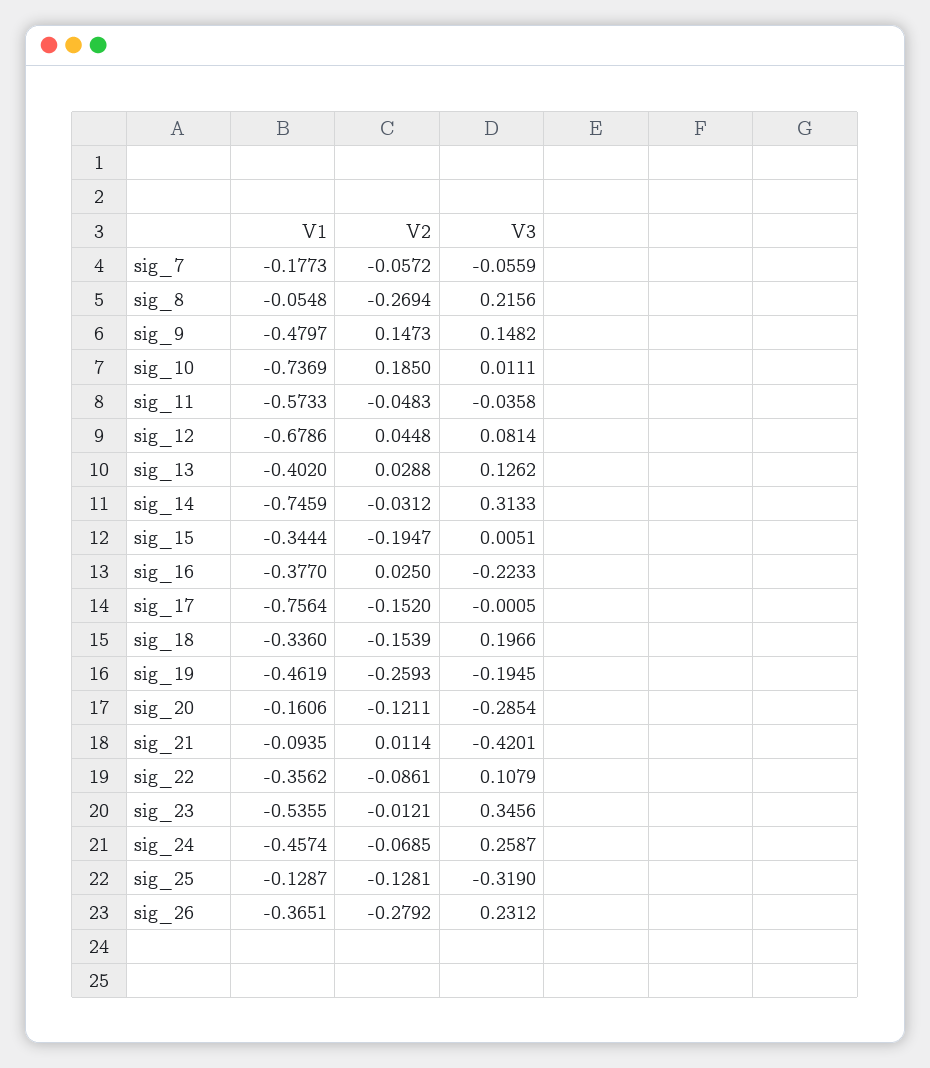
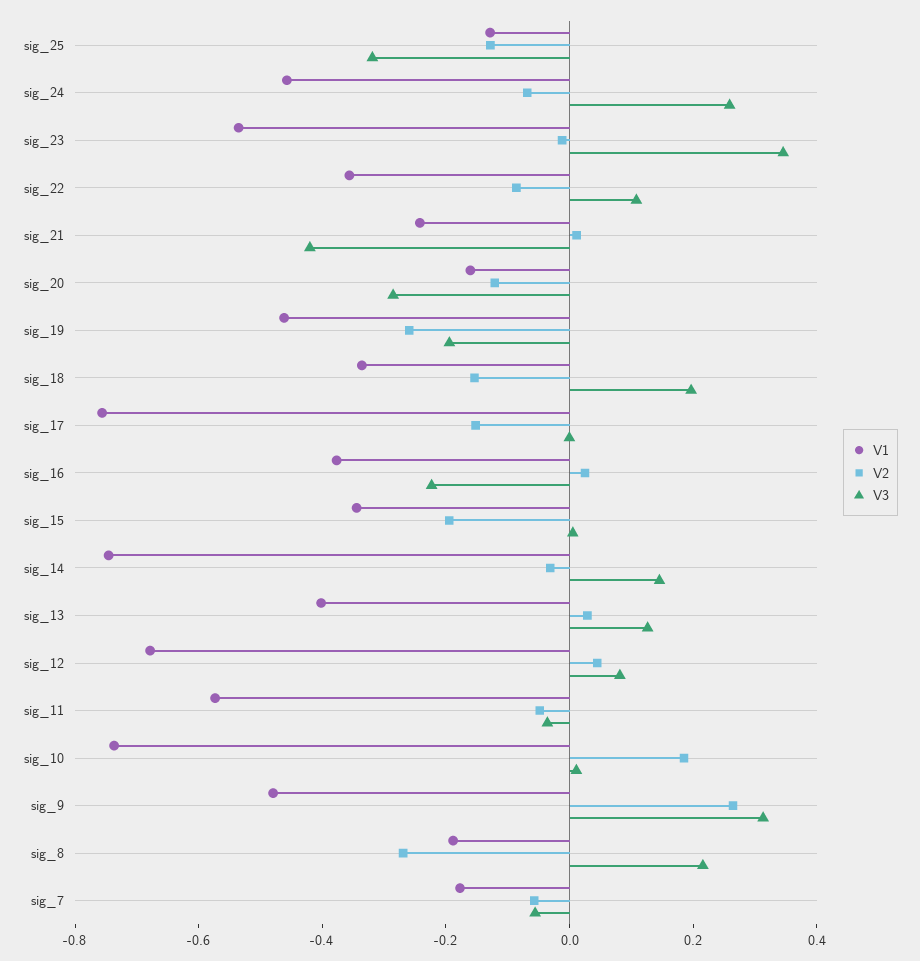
  {
    "V1": {
      "sig_7": -0.1773,
-     "sig_8": -0.0548,
+     "sig_8": -0.2,
      "sig_9": -0.4797,
      "sig_10": -0.7369,
      "sig_11": -0.5733,
      "sig_12": -0.6786,
      "sig_13": -0.402,
      "sig_14": -0.7459,
      "sig_15": -0.3444,
      "sig_16": -0.377,
      "sig_17": -0.7564,
      "sig_18": -0.336,
      "sig_19": -0.4619,
      "sig_20": -0.1606,
-     "sig_21": -0.0935,
+     "sig_21": -0.25,
      "sig_22": -0.3562,
      "sig_23": -0.5355,
      "sig_24": -0.4574,
-     "sig_25": -0.1287,
+     "sig_25": -0.1287
-     "sig_26": -0.3651
    },
    "V2": {
      "sig_7": -0.0572,
      "sig_8": -0.2694,
-     "sig_9": 0.1473,
+     "sig_9": 0.25,
      "sig_10": 0.185,
      "sig_11": -0.0483,
      "sig_12": 0.0448,
      "sig_13": 0.0288,
      "sig_14": -0.0312,
      "sig_15": -0.1947,
      "sig_16": 0.025,
      "sig_17": -0.152,
      "sig_18": -0.1539,
      "sig_19": -0.2593,
      "sig_20": -0.1211,
      "sig_21": 0.0114,
      "sig_22": -0.0861,
      "sig_23": -0.0121,
      "sig_24": -0.0685,
-     "sig_25": -0.1281,
+     "sig_25": -0.1281
-     "sig_26": -0.2792
    },
    "V3": {
      "sig_7": -0.0559,
      "sig_8": 0.2156,
-     "sig_9": 0.1482,
+     "sig_9": 0.3,
      "sig_10": 0.0111,
      "sig_11": -0.0358,
      "sig_12": 0.0814,
      "sig_13": 0.1262,
-     "sig_14": 0.3133,
+     "sig_14": 0.15,
      "sig_15": 0.0051,
      "sig_16": -0.2233,
      "sig_17": -0.0005,
      "sig_18": 0.1966,
      "sig_19": -0.1945,
      "sig_20": -0.2854,
      "sig_21": -0.4201,
      "sig_22": 0.1079,
      "sig_23": 0.3456,
      "sig_24": 0.2587,
-     "sig_25": -0.319,
+     "sig_25": -0.319
-     "sig_26": 0.2312
    }
  }

